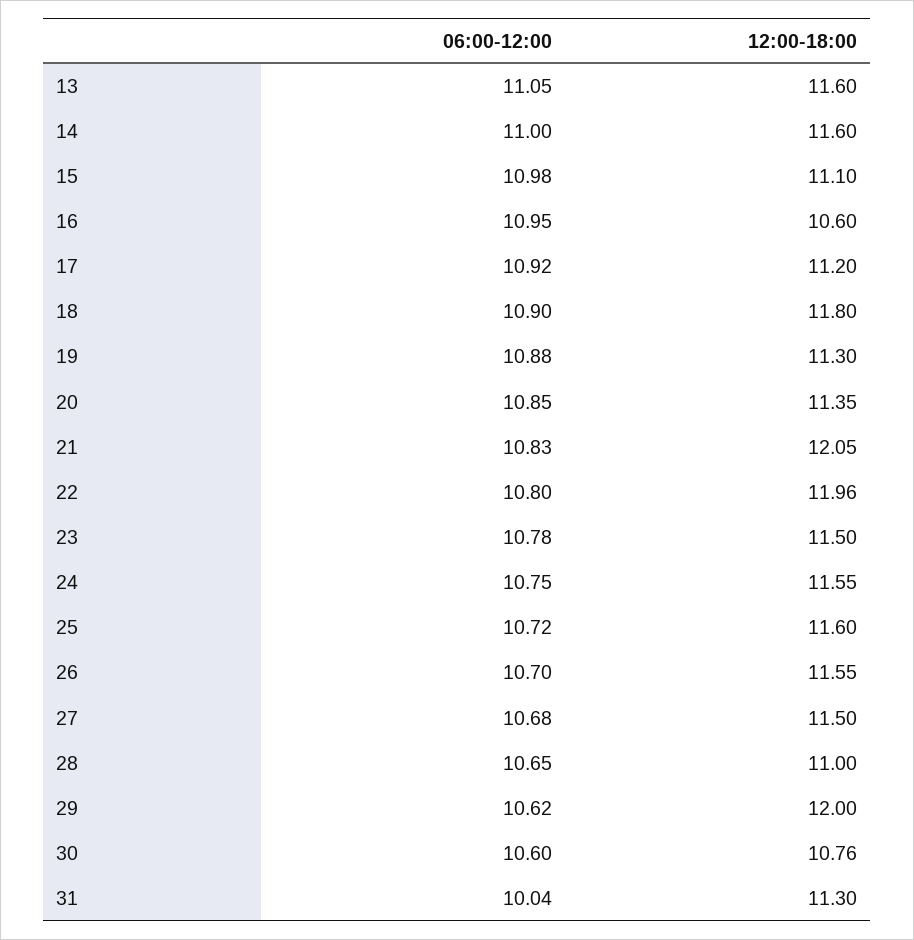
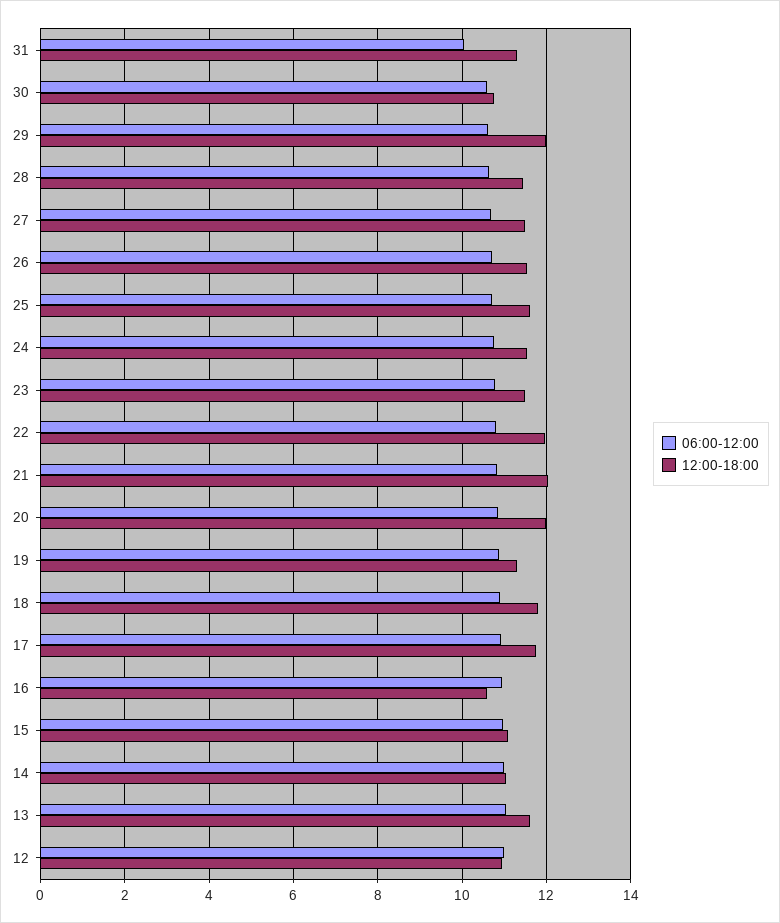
  {
    "06:00-12:00": {
      "13": 11.05,
      "14": 11,
      "15": 10.98,
      "16": 10.95,
      "17": 10.92,
      "18": 10.9,
      "19": 10.88,
      "20": 10.85,
      "21": 10.83,
      "22": 10.8,
      "23": 10.78,
      "24": 10.75,
      "25": 10.72,
      "26": 10.7,
      "27": 10.68,
      "28": 10.65,
      "29": 10.62,
      "30": 10.6,
-     "31": 10.04
+     "31": 10.04,
+     "12": 11
    },
    "12:00-18:00": {
      "13": 11.6,
-     "14": 11.6,
+     "14": 11,
      "15": 11.1,
      "16": 10.6,
-     "17": 11.2,
+     "17": 11.8,
      "18": 11.8,
      "19": 11.3,
-     "20": 11.35,
+     "20": 12,
      "21": 12.05,
      "22": 11.96,
      "23": 11.5,
      "24": 11.55,
      "25": 11.6,
      "26": 11.55,
      "27": 11.5,
-     "28": 11,
+     "28": 11.4,
      "29": 12,
      "30": 10.76,
-     "31": 11.3
+     "31": 11.3,
+     "12": 11
    }
  }

